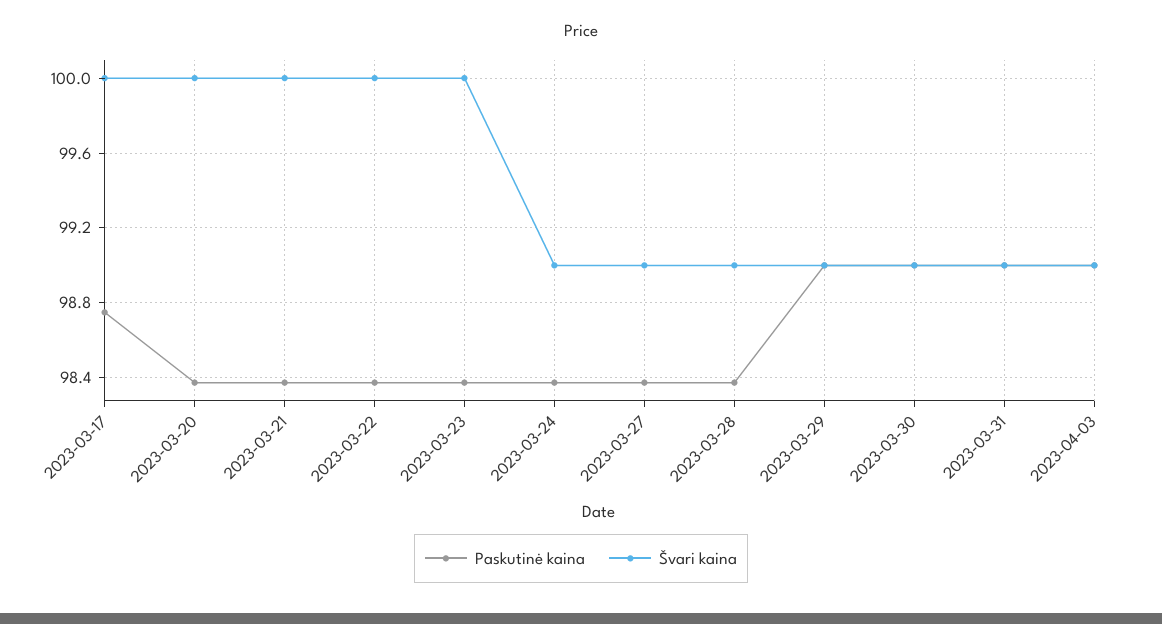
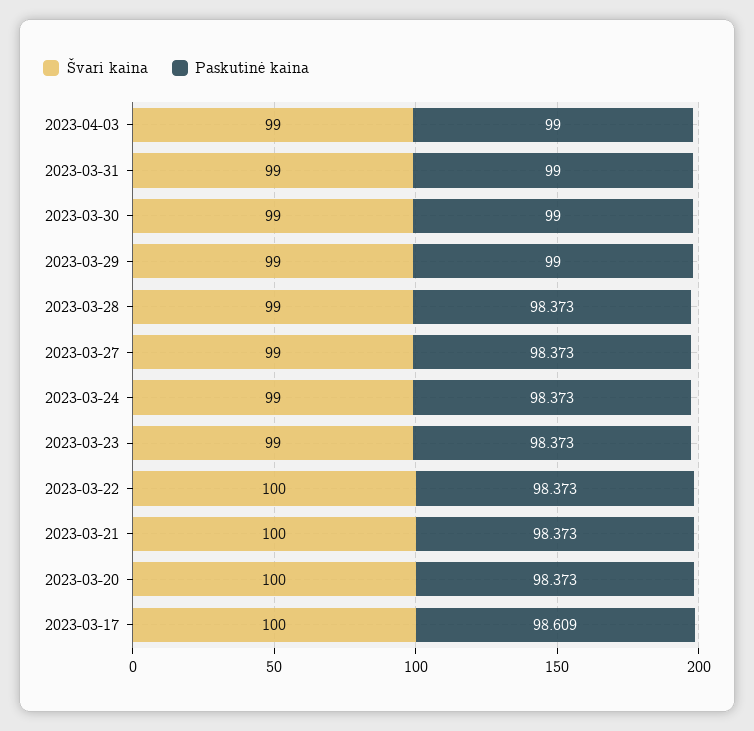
  {
    "Paskutinė kaina": {
-     "2023-03-17": 98.75,
+     "2023-03-17": 98.609,
      "2023-03-20": 98.373,
      "2023-03-21": 98.373,
      "2023-03-22": 98.373,
      "2023-03-23": 98.373,
      "2023-03-24": 98.373,
      "2023-03-27": 98.373,
      "2023-03-28": 98.373,
      "2023-03-29": 99,
      "2023-03-30": 99,
      "2023-03-31": 99,
      "2023-04-03": 99
    },
    "Švari kaina": {
      "2023-03-17": 100,
      "2023-03-20": 100,
      "2023-03-21": 100,
      "2023-03-22": 100,
-     "2023-03-23": 100,
+     "2023-03-23": 99,
      "2023-03-24": 99,
      "2023-03-27": 99,
      "2023-03-28": 99,
      "2023-03-29": 99,
      "2023-03-30": 99,
      "2023-03-31": 99,
      "2023-04-03": 99
    }
  }

